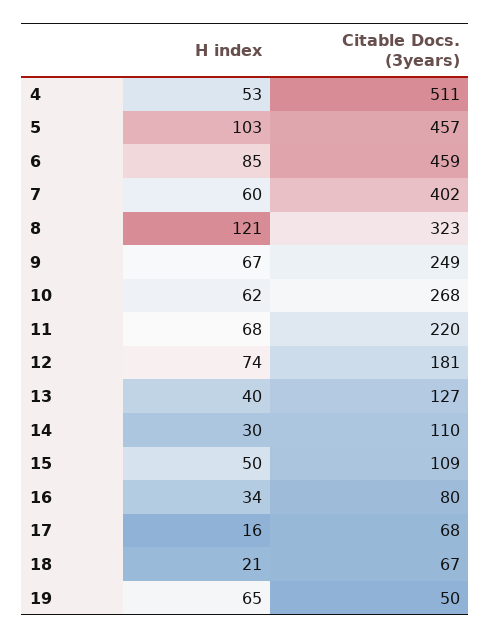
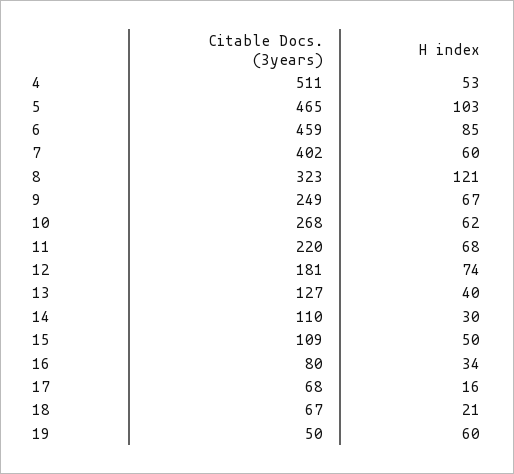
  {
    "H index": {
      "4": 53,
      "5": 103,
      "6": 85,
      "7": 60,
      "8": 121,
      "9": 67,
      "10": 62,
      "11": 68,
      "12": 74,
      "13": 40,
      "14": 30,
      "15": 50,
      "16": 34,
      "17": 16,
      "18": 21,
-     "19": 65
+     "19": 60
    },
    "Citable Docs. (3years)": {
      "4": 511,
-     "5": 457,
+     "5": 465,
      "6": 459,
      "7": 402,
      "8": 323,
      "9": 249,
      "10": 268,
      "11": 220,
      "12": 181,
      "13": 127,
      "14": 110,
      "15": 109,
      "16": 80,
      "17": 68,
      "18": 67,
      "19": 50
    }
  }

